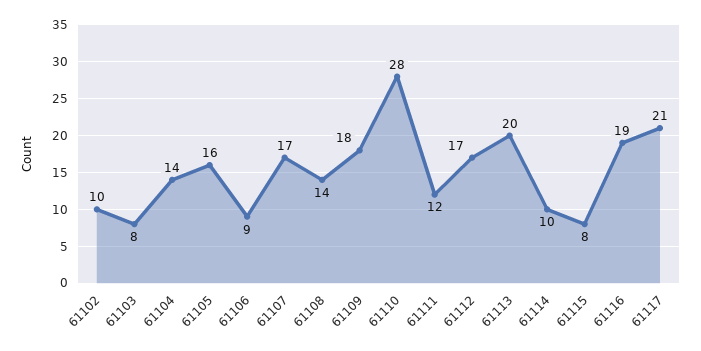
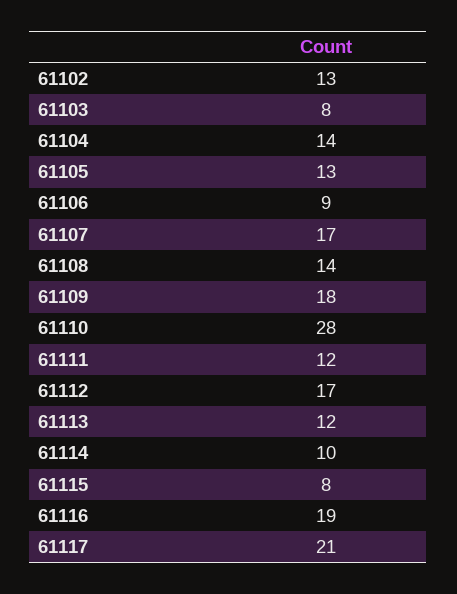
  {
-   "61102": 10,
+   "61102": 13,
    "61103": 8,
    "61104": 14,
-   "61105": 16,
+   "61105": 13,
    "61106": 9,
    "61107": 17,
    "61108": 14,
    "61109": 18,
    "61110": 28,
    "61111": 12,
    "61112": 17,
-   "61113": 20,
+   "61113": 12,
    "61114": 10,
    "61115": 8,
    "61116": 19,
    "61117": 21
  }

